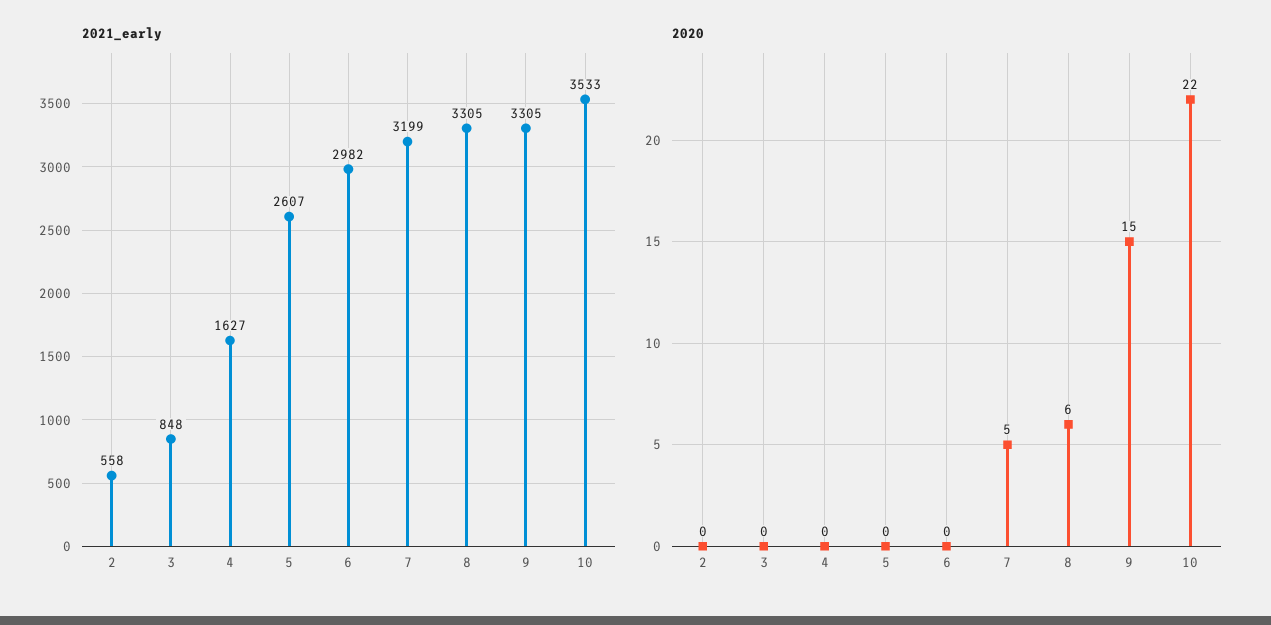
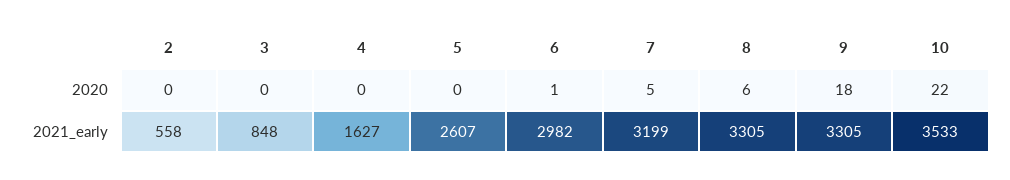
  {
    "2021_early": {
      "2": 558,
      "3": 848,
      "4": 1627,
      "5": 2607,
      "6": 2982,
      "7": 3199,
      "8": 3305,
      "9": 3305,
      "10": 3533
    },
    "2020": {
      "2": 0,
      "3": 0,
      "4": 0,
      "5": 0,
-     "6": 0,
+     "6": 1,
      "7": 5,
      "8": 6,
-     "9": 15,
+     "9": 18,
      "10": 22
    }
  }

